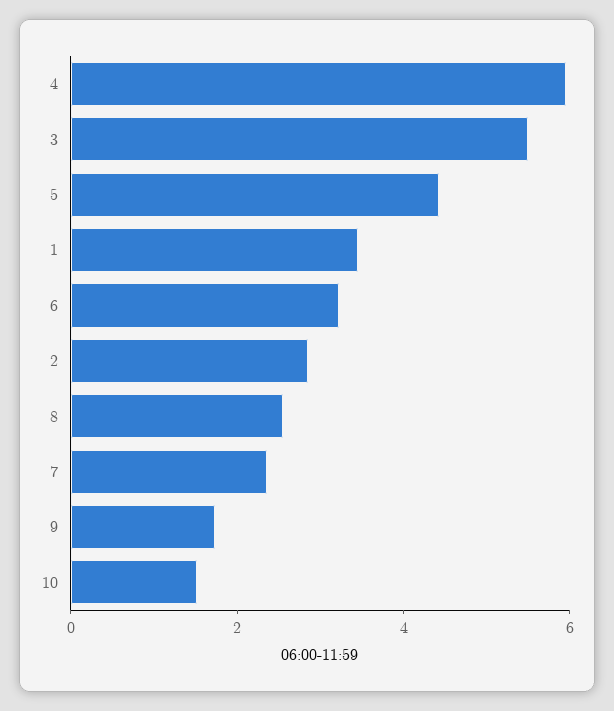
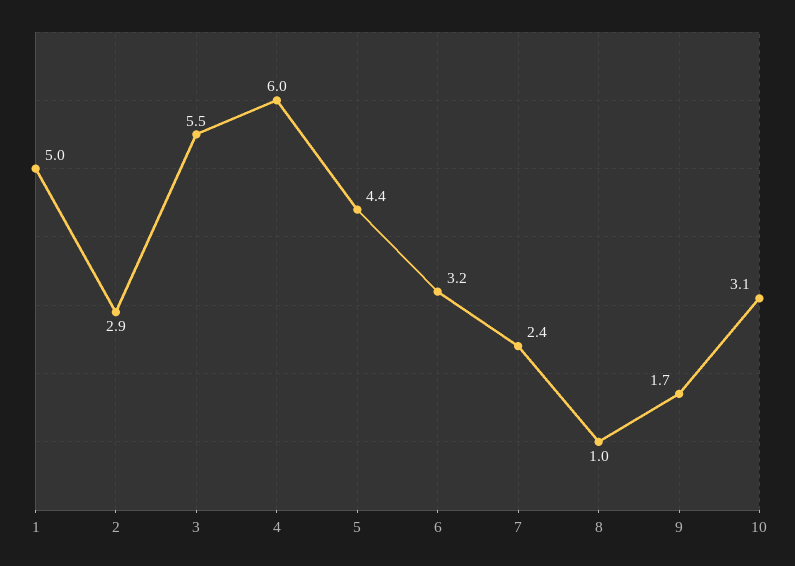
  {
    "4": 6,
    "3": 5.5,
    "5": 4.4,
-   "1": 3.5,
+   "1": 5,
    "6": 3.2,
    "2": 2.9,
-   "8": 2.5,
+   "8": 1,
    "7": 2.4,
    "9": 1.7,
-   "10": 1.5
+   "10": 3.1
  }

